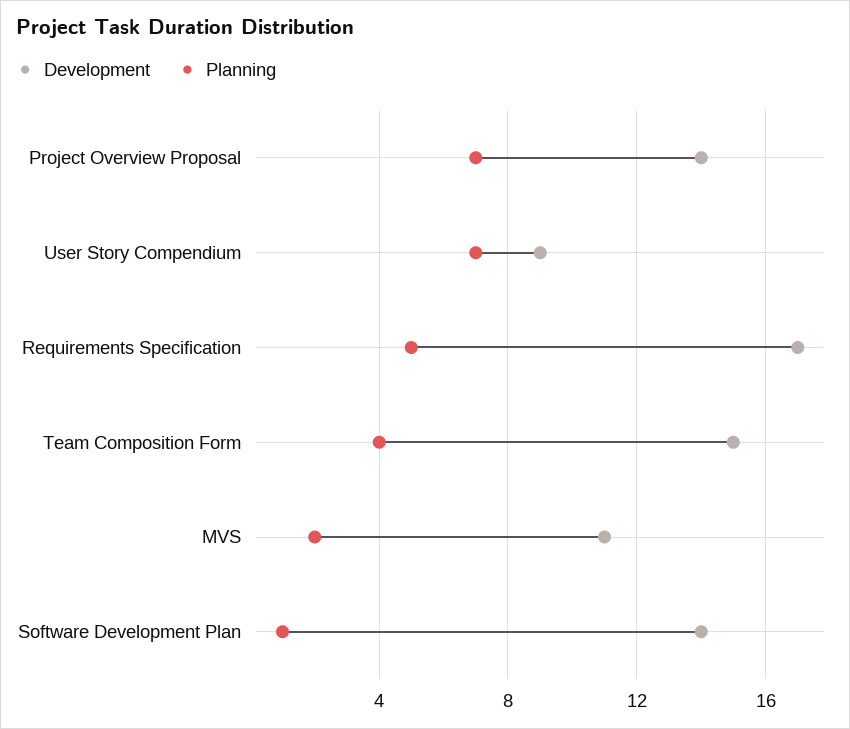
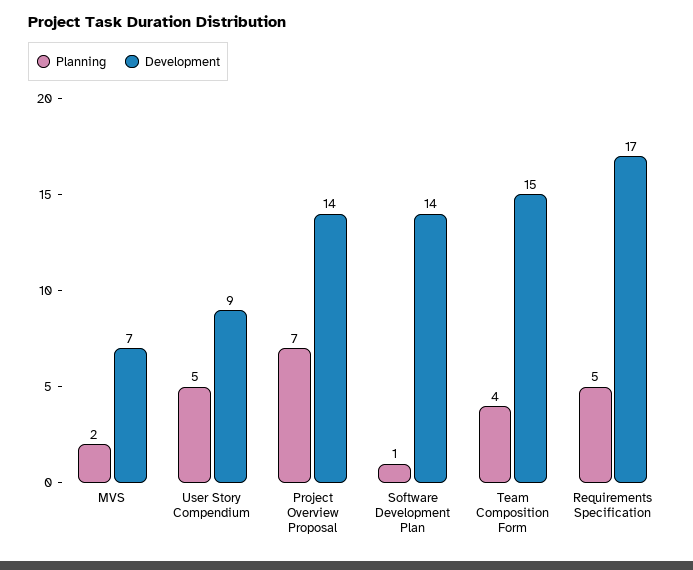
  {
    "Development": {
      "Project Overview Proposal": 14,
      "User Story Compendium": 9,
      "Requirements Specification": 17,
      "Team Composition Form": 15,
-     "MVS": 11,
+     "MVS": 7,
      "Software Development Plan": 14
    },
    "Planning": {
      "Project Overview Proposal": 7,
-     "User Story Compendium": 7,
+     "User Story Compendium": 5,
      "Requirements Specification": 5,
      "Team Composition Form": 4,
      "MVS": 2,
      "Software Development Plan": 1
    }
  }

